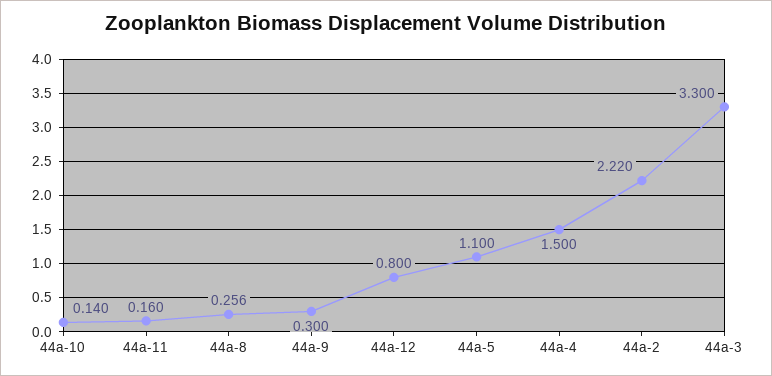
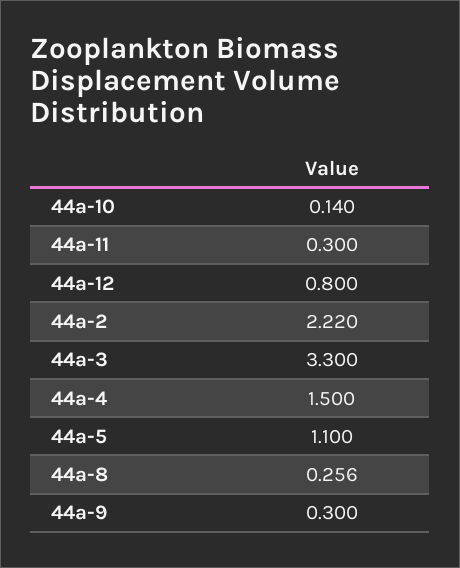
  {
    "44a-10": 0.14,
-   "44a-11": 0.16,
+   "44a-11": 0.3,
    "44a-8": 0.256,
    "44a-9": 0.3,
    "44a-12": 0.8,
    "44a-5": 1.1,
    "44a-4": 1.5,
    "44a-2": 2.22,
    "44a-3": 3.3
  }

